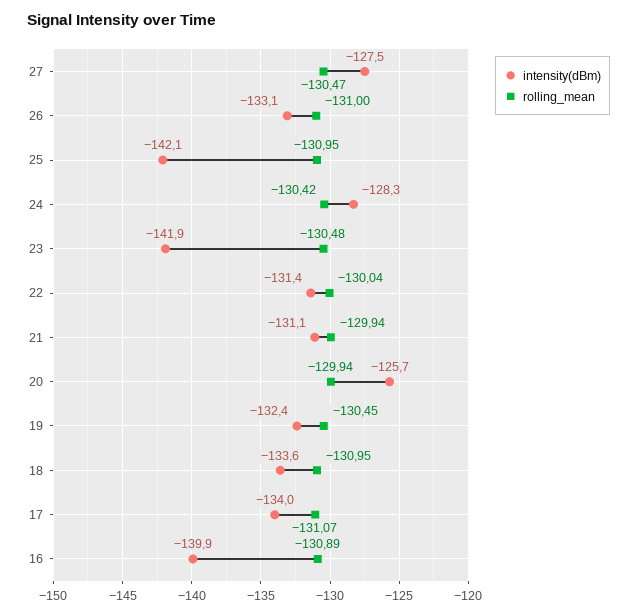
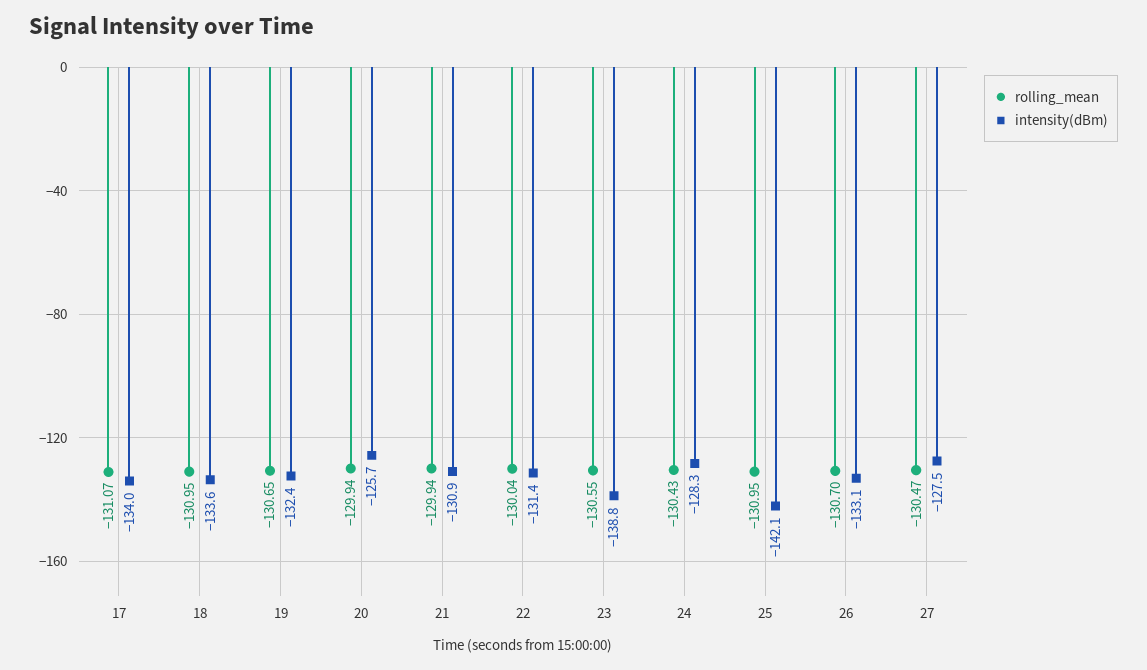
  {
    "intensity(dBm)": {
      "27": -127.5,
      "26": -133.1,
      "25": -142.1,
      "24": -128.3,
-     "23": -141.9,
+     "23": -138.8,
      "22": -131.4,
-     "21": -131.1,
+     "21": -130.9,
      "20": -125.7,
      "19": -132.4,
      "18": -133.6,
-     "17": -134,
+     "17": -134
-     "16": -139.9
    },
    "rolling_mean": {
      "27": -130.47,
-     "26": -131,
+     "26": -130.7,
      "25": -130.95,
-     "24": -130.42,
+     "24": -130.43,
-     "23": -130.48,
+     "23": -130.55,
      "22": -130.04,
      "21": -129.94,
      "20": -129.94,
-     "19": -130.45,
+     "19": -130.65,
      "18": -130.95,
-     "17": -131.07,
+     "17": -131.07
-     "16": -130.89
    }
  }

